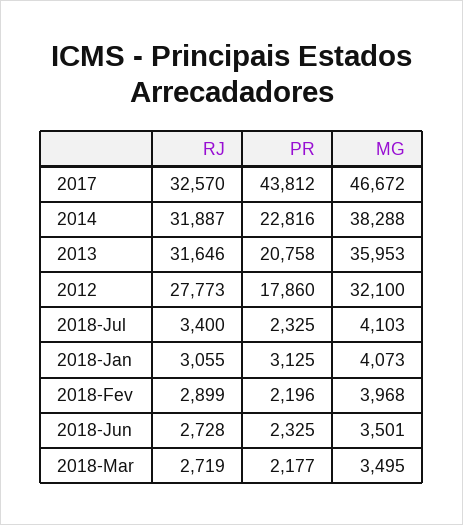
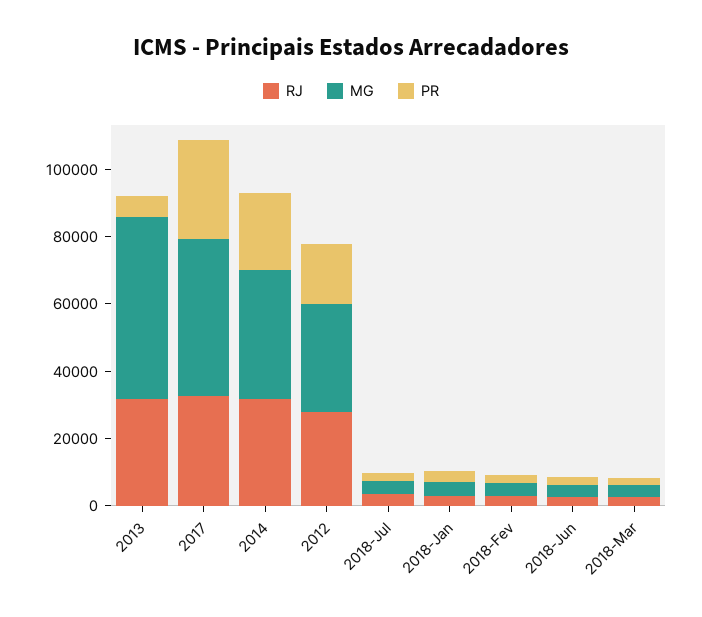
  {
    "RJ": {
      "2017": 32570,
      "2014": 31887,
      "2013": 31646,
      "2012": 27773,
      "2018-Jul": 3400,
      "2018-Jan": 3055,
      "2018-Fev": 2899,
      "2018-Jun": 2728,
      "2018-Mar": 2719
    },
    "PR": {
-     "2017": 43812,
+     "2017": 30000,
      "2014": 22816,
-     "2013": 20758,
+     "2013": 5000,
      "2012": 17860,
      "2018-Jul": 2325,
      "2018-Jan": 3125,
      "2018-Fev": 2196,
      "2018-Jun": 2325,
      "2018-Mar": 2177
    },
    "MG": {
      "2017": 46672,
      "2014": 38288,
-     "2013": 35953,
+     "2013": 55000,
      "2012": 32100,
      "2018-Jul": 4103,
      "2018-Jan": 4073,
      "2018-Fev": 3968,
      "2018-Jun": 3501,
      "2018-Mar": 3495
    }
  }

